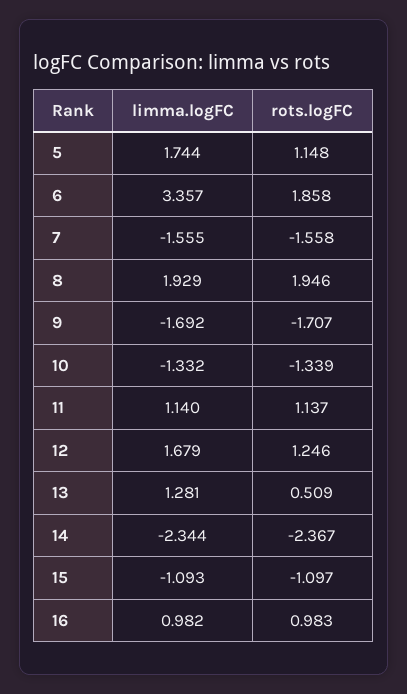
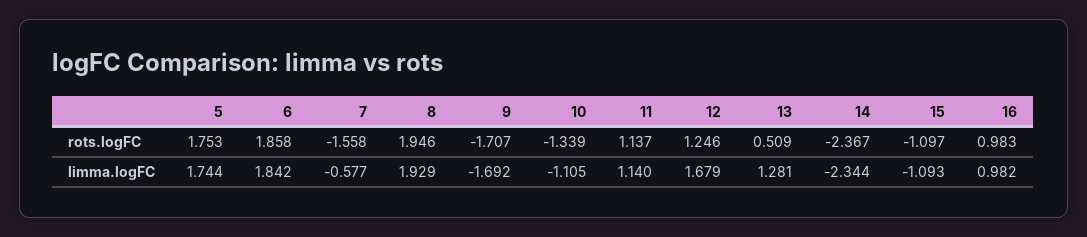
  {
    "limma.logFC": {
      "5": 1.744,
-     "6": 3.357,
+     "6": 1.842,
-     "7": -1.555,
+     "7": -0.577,
      "8": 1.929,
      "9": -1.692,
-     "10": -1.332,
+     "10": -1.105,
      "11": 1.14,
      "12": 1.679,
      "13": 1.281,
      "14": -2.344,
      "15": -1.093,
      "16": 0.982
    },
    "rots.logFC": {
-     "5": 1.148,
+     "5": 1.753,
      "6": 1.858,
      "7": -1.558,
      "8": 1.946,
      "9": -1.707,
      "10": -1.339,
      "11": 1.137,
      "12": 1.246,
      "13": 0.509,
      "14": -2.367,
      "15": -1.097,
      "16": 0.983
    }
  }

